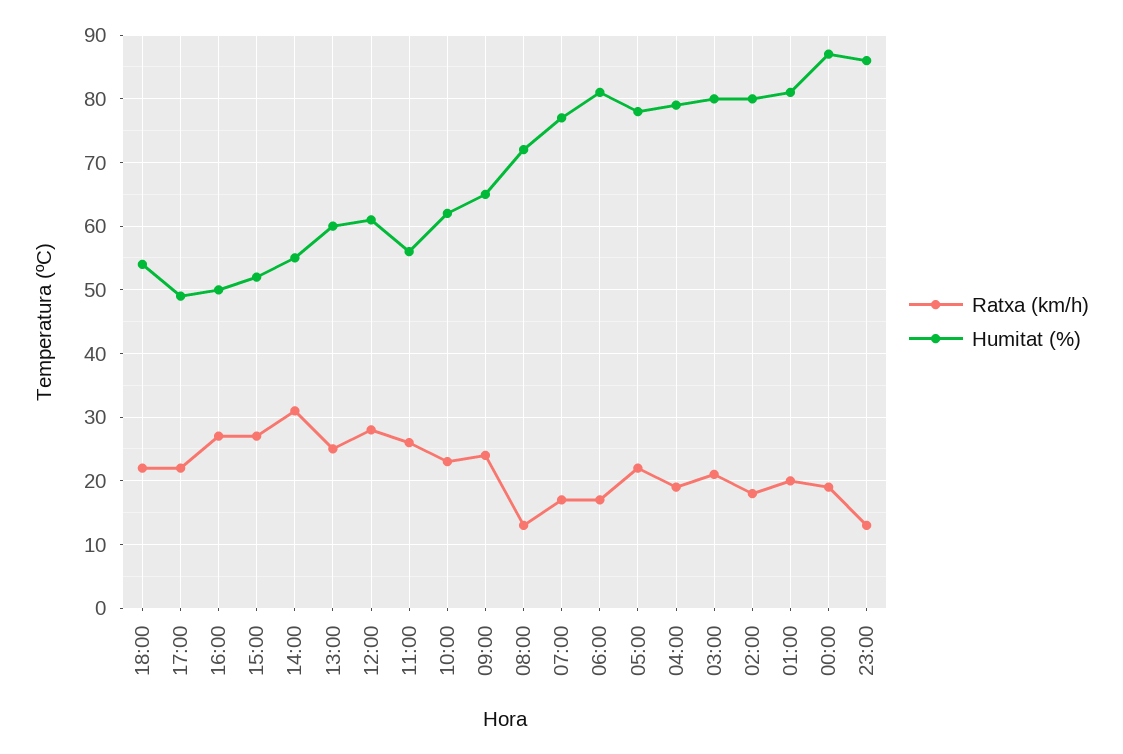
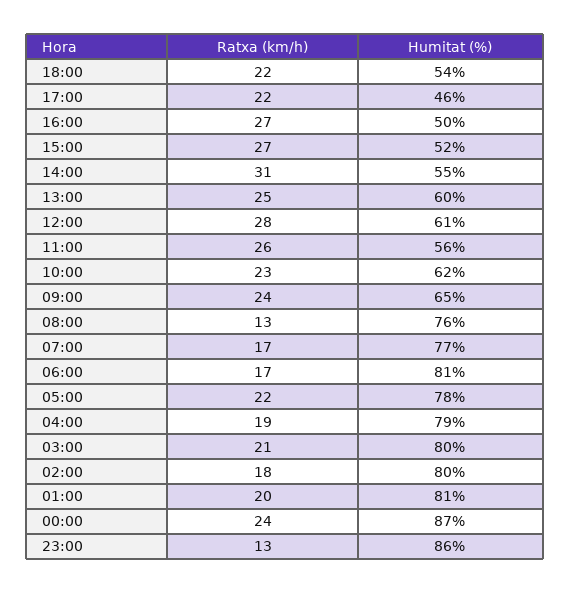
  {
    "Ratxa (km/h)": {
      "18:00": 22,
      "17:00": 22,
      "16:00": 27,
      "15:00": 27,
      "14:00": 31,
      "13:00": 25,
      "12:00": 28,
      "11:00": 26,
      "10:00": 23,
      "09:00": 24,
      "08:00": 13,
      "07:00": 17,
      "06:00": 17,
      "05:00": 22,
      "04:00": 19,
      "03:00": 21,
      "02:00": 18,
      "01:00": 20,
-     "00:00": 19,
+     "00:00": 24,
      "23:00": 13
    },
    "Humitat (%)": {
      "18:00": 54,
-     "17:00": 49,
+     "17:00": 46,
      "16:00": 50,
      "15:00": 52,
      "14:00": 55,
      "13:00": 60,
      "12:00": 61,
      "11:00": 56,
      "10:00": 62,
      "09:00": 65,
-     "08:00": 72,
+     "08:00": 76,
      "07:00": 77,
      "06:00": 81,
      "05:00": 78,
      "04:00": 79,
      "03:00": 80,
      "02:00": 80,
      "01:00": 81,
      "00:00": 87,
      "23:00": 86
    }
  }

